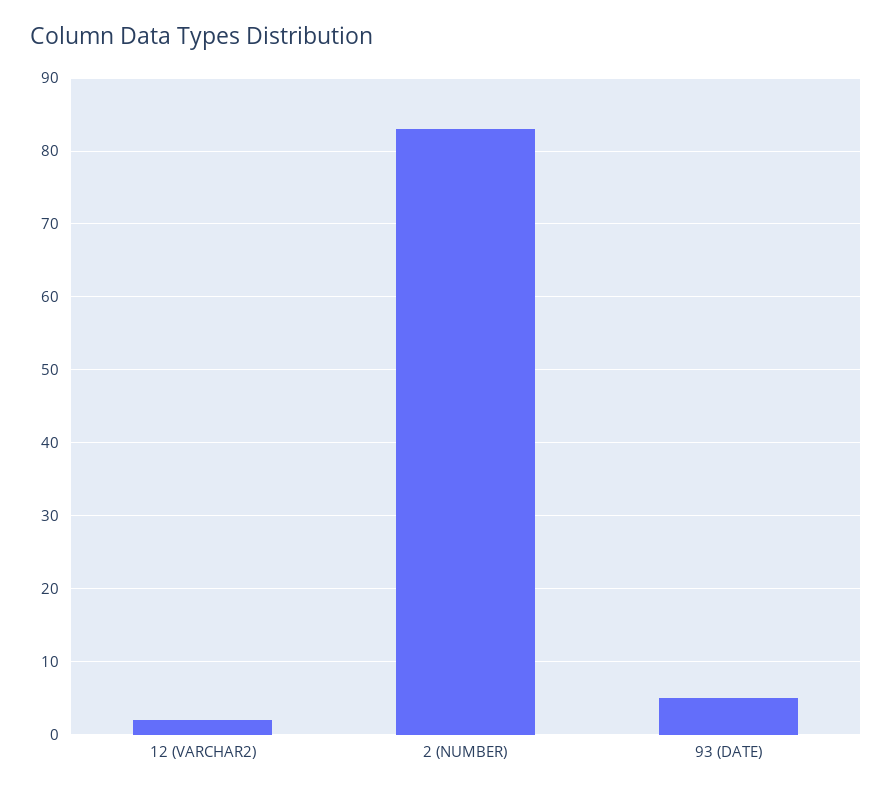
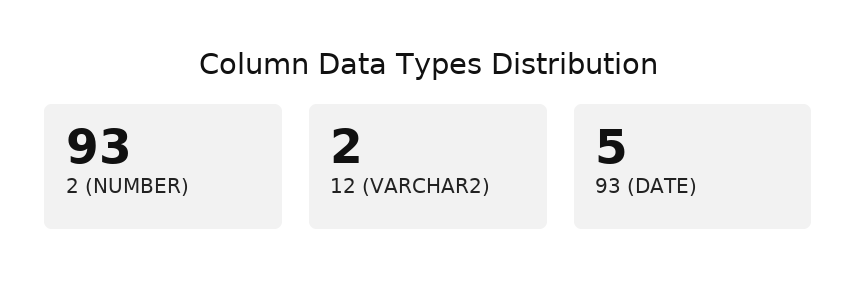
  {
    "12 (VARCHAR2)": 2,
-   "2 (NUMBER)": 83,
+   "2 (NUMBER)": 93,
    "93 (DATE)": 5
  }

